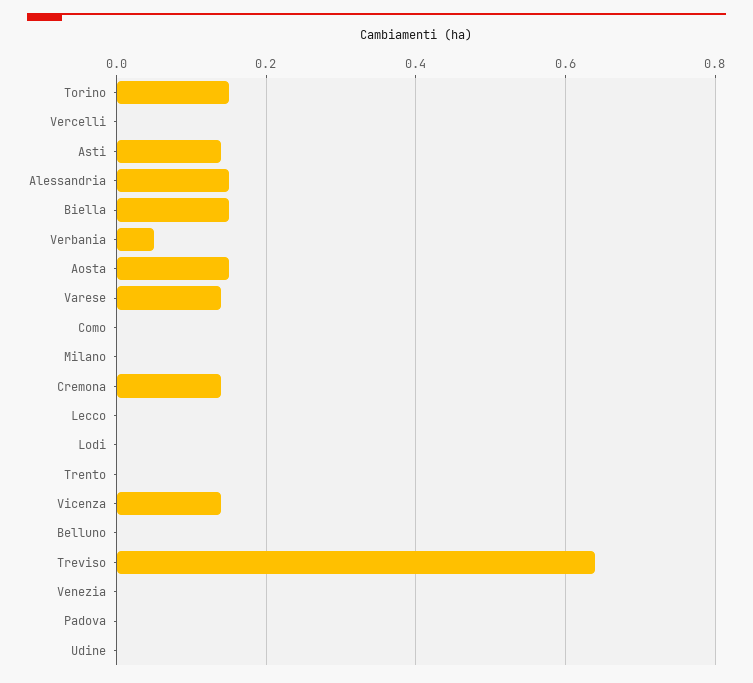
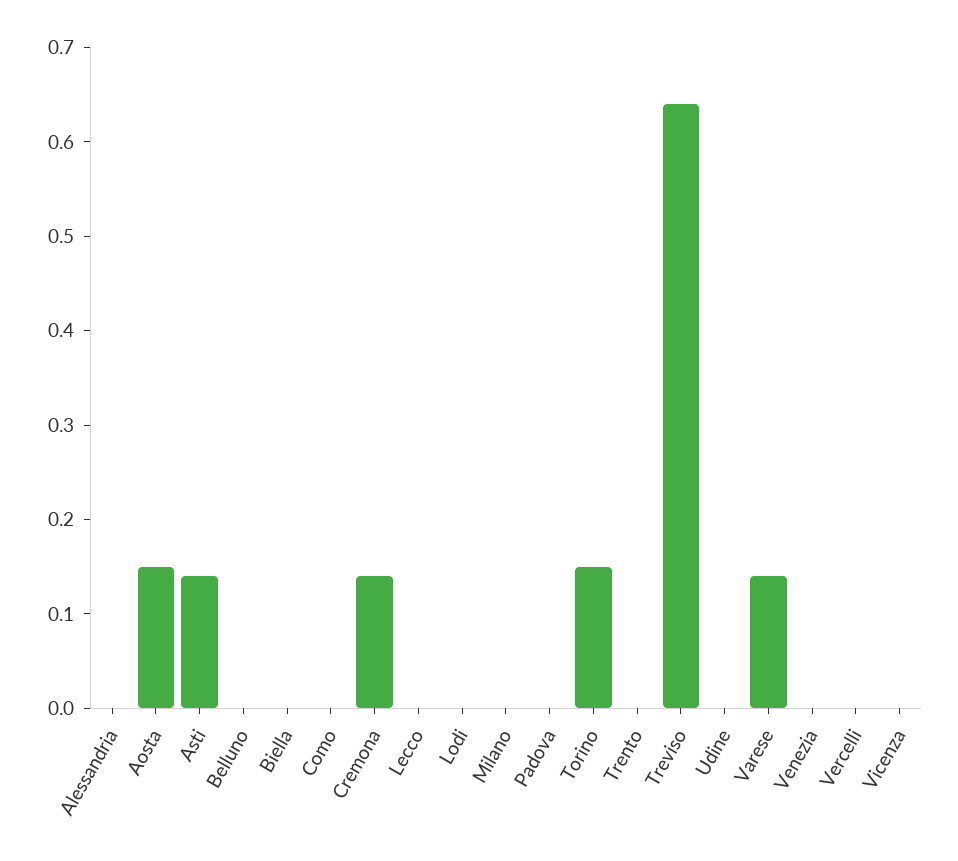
  {
    "Torino": 0.15,
    "Vercelli": 0,
    "Asti": 0.14,
-   "Alessandria": 0.15,
+   "Alessandria": 0,
-   "Biella": 0.15,
+   "Biella": 0,
-   "Verbania": 0.05,
    "Aosta": 0.15,
    "Varese": 0.14,
    "Como": 0,
    "Milano": 0,
    "Cremona": 0.14,
    "Lecco": 0,
    "Lodi": 0,
    "Trento": 0,
-   "Vicenza": 0.15,
+   "Vicenza": 0,
    "Belluno": 0,
    "Treviso": 0.64,
    "Venezia": 0,
    "Padova": 0,
    "Udine": 0
  }

